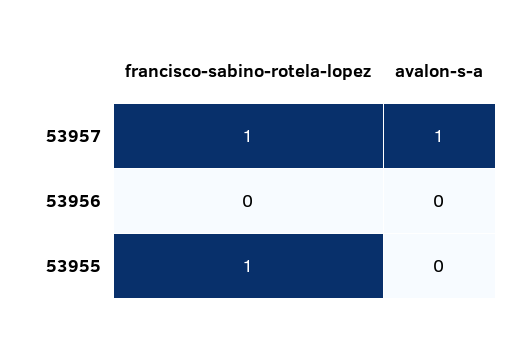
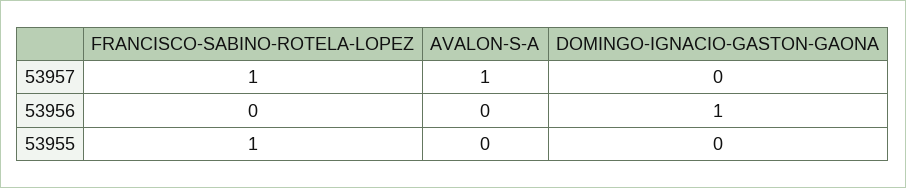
  {
    "francisco-sabino-rotela-lopez": {
      "53957": 1,
      "53956": 0,
      "53955": 1
    },
    "avalon-s-a": {
      "53957": 1,
      "53956": 0,
      "53955": 0
-   }
+   },
+   "DOMINGO-IGNACIO-GASTON-GAONA": {
+     "53957": 0,
+     "53956": 1,
+     "53955": 0
+   }
  }

